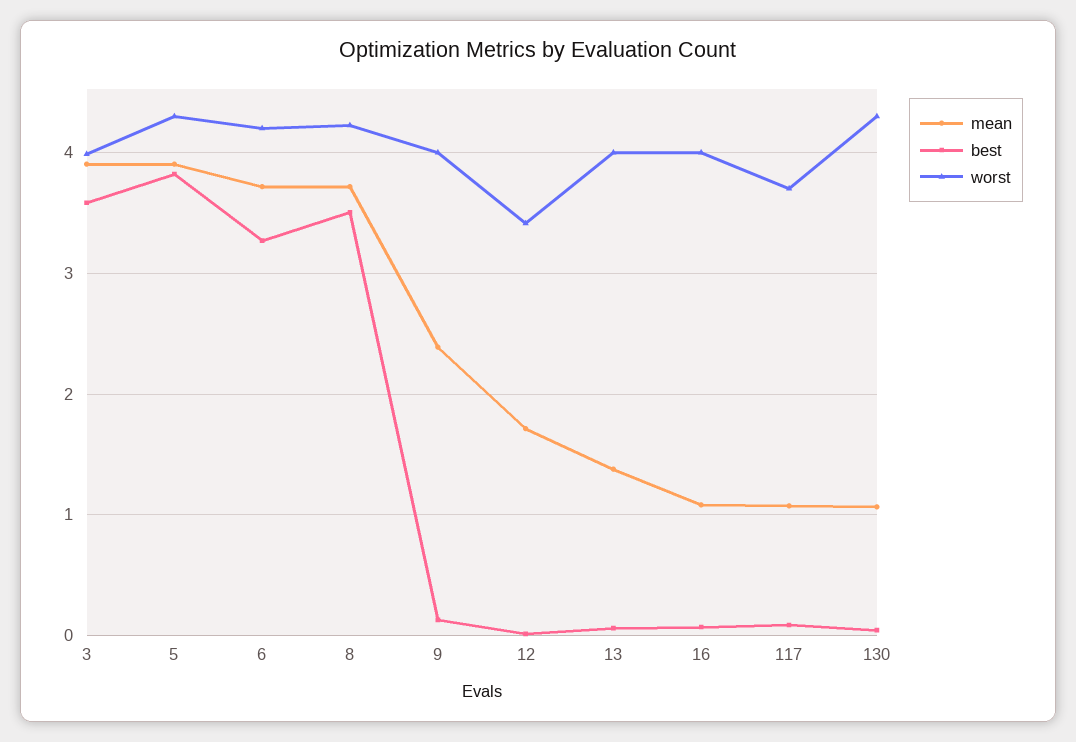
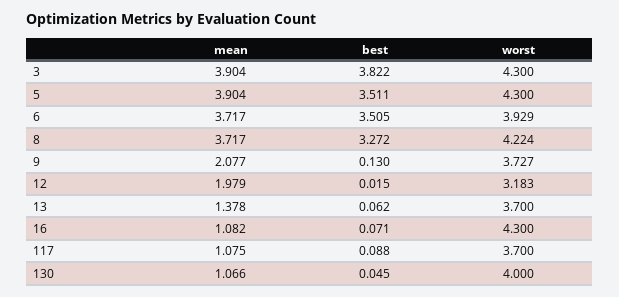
  {
    "mean": {
      "3": 3.904,
      "5": 3.904,
      "6": 3.717,
      "8": 3.717,
-     "9": 2.4,
+     "9": 2.077,
-     "12": 1.7,
+     "12": 1.979,
      "13": 1.378,
      "16": 1.082,
      "117": 1.075,
      "130": 1.066
    },
    "best": {
-     "3": 3.6,
+     "3": 3.822,
-     "5": 3.8,
+     "5": 3.511,
-     "6": 3.3,
+     "6": 3.505,
-     "8": 3.5,
+     "8": 3.272,
      "9": 0.13,
      "12": 0.015,
      "13": 0.062,
      "16": 0.071,
      "117": 0.088,
      "130": 0.045
    },
    "worst": {
-     "3": 4,
+     "3": 4.3,
      "5": 4.3,
-     "6": 4.2,
+     "6": 3.929,
      "8": 4.224,
-     "9": 4,
+     "9": 3.727,
-     "12": 3.4,
+     "12": 3.183,
-     "13": 4,
+     "13": 3.7,
-     "16": 4,
+     "16": 4.3,
      "117": 3.7,
-     "130": 4.3
+     "130": 4
    }
  }

